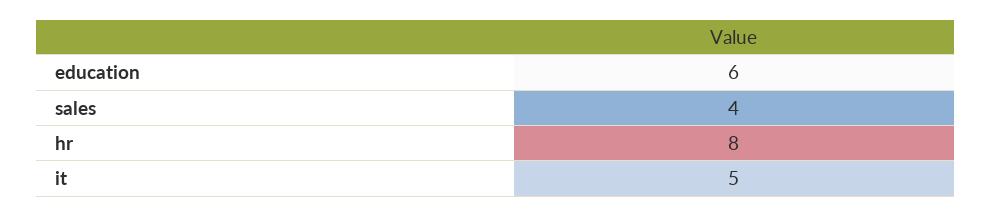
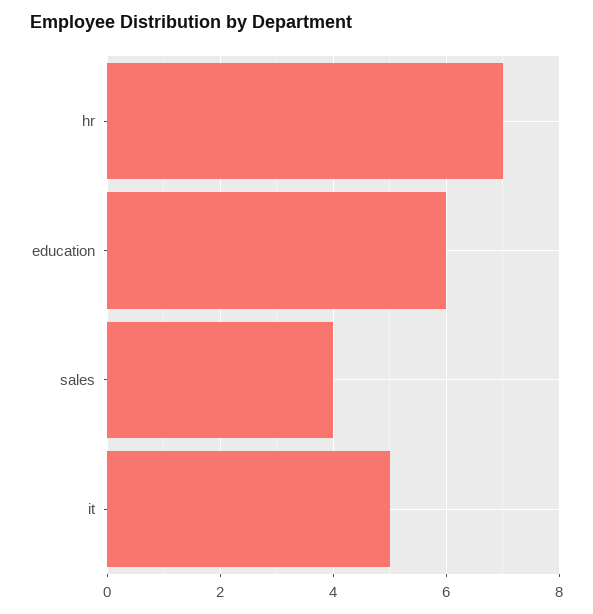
  {
    "education": 6,
    "sales": 4,
-   "hr": 8,
+   "hr": 7,
    "it": 5
  }

